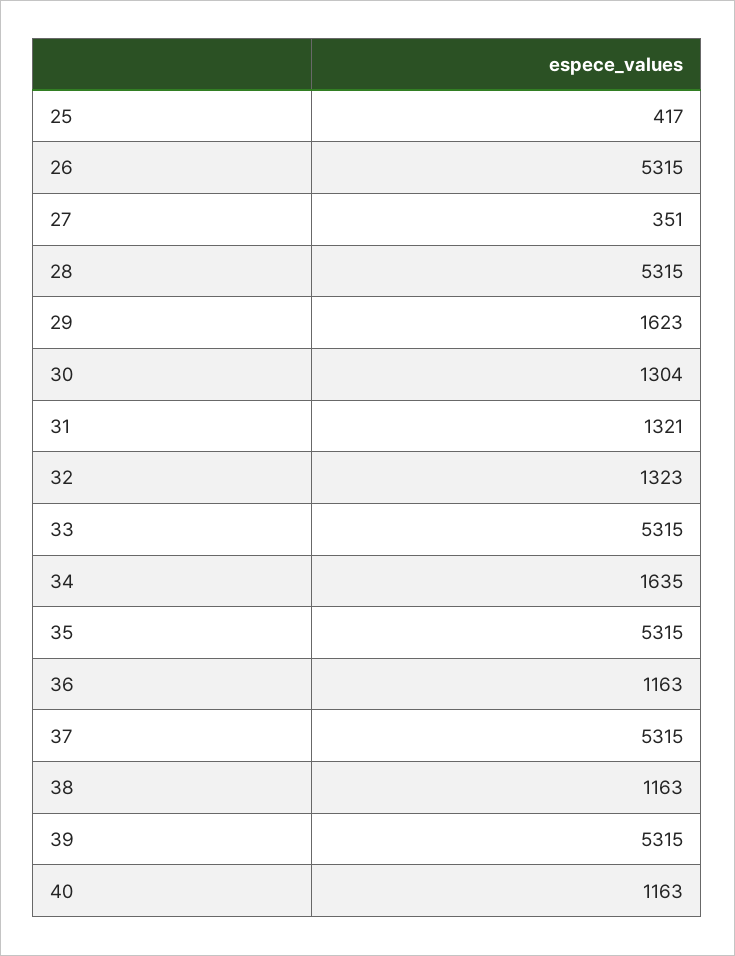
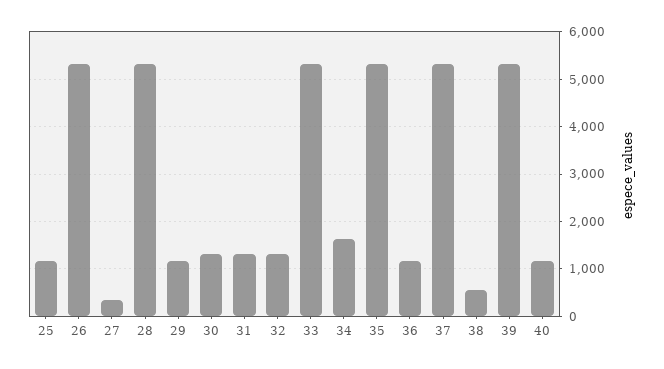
  {
-   "25": 417,
+   "25": 1200,
    "26": 5315,
    "27": 351,
    "28": 5315,
-   "29": 1623,
+   "29": 1200,
    "30": 1304,
    "31": 1321,
    "32": 1323,
    "33": 5315,
    "34": 1635,
    "35": 5315,
    "36": 1163,
    "37": 5315,
-   "38": 1163,
+   "38": 600,
    "39": 5315,
    "40": 1163
  }

